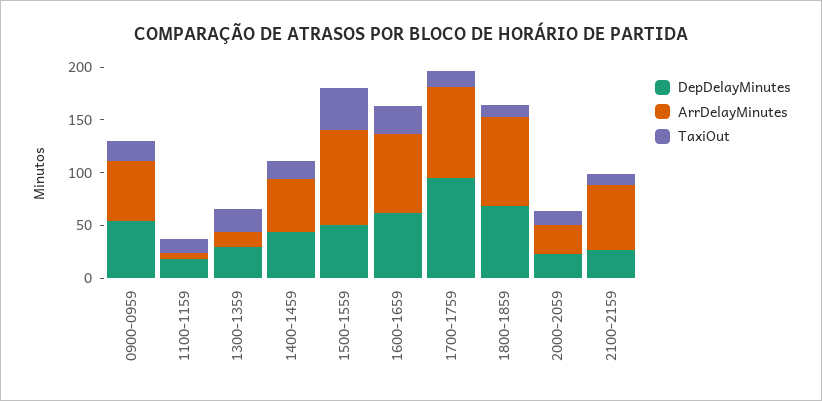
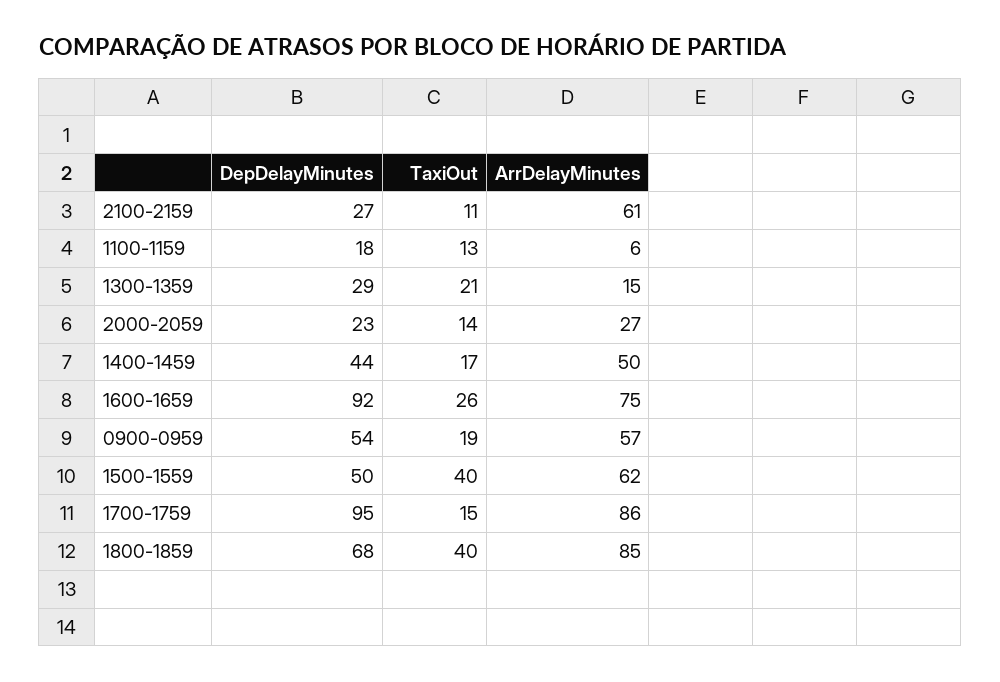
  {
    "DepDelayMinutes": {
      "0900-0959": 54,
      "1100-1159": 18,
      "1300-1359": 29,
      "1400-1459": 44,
      "1500-1559": 50,
-     "1600-1659": 60,
+     "1600-1659": 92,
      "1700-1759": 95,
      "1800-1859": 68,
      "2000-2059": 23,
      "2100-2159": 27
    },
    "ArrDelayMinutes": {
      "0900-0959": 57,
      "1100-1159": 6,
      "1300-1359": 15,
      "1400-1459": 50,
-     "1500-1559": 90,
+     "1500-1559": 62,
      "1600-1659": 75,
      "1700-1759": 86,
      "1800-1859": 85,
      "2000-2059": 27,
      "2100-2159": 61
    },
    "TaxiOut": {
      "0900-0959": 19,
      "1100-1159": 13,
      "1300-1359": 21,
      "1400-1459": 17,
      "1500-1559": 40,
      "1600-1659": 26,
      "1700-1759": 15,
-     "1800-1859": 10,
+     "1800-1859": 40,
      "2000-2059": 14,
      "2100-2159": 11
    }
  }

